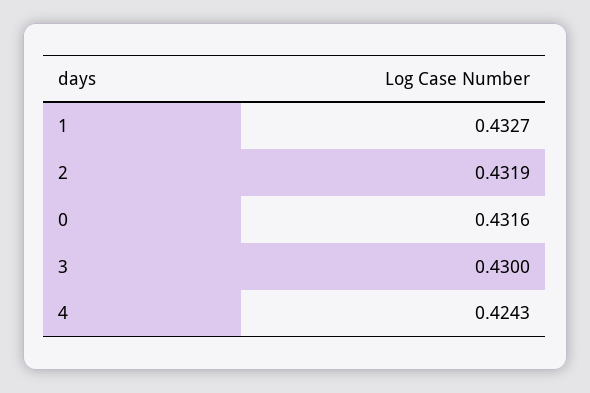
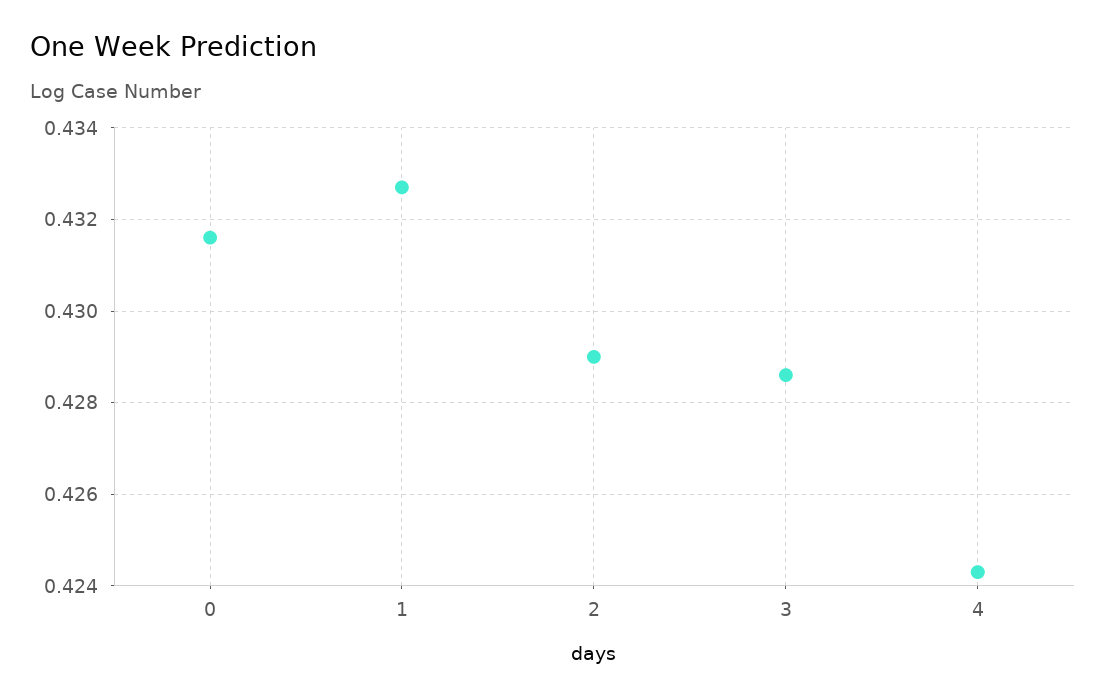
  {
    "1": 0.4327,
-   "2": 0.4319,
+   "2": 0.429,
    "0": 0.4316,
-   "3": 0.43,
+   "3": 0.4285,
    "4": 0.4243
  }

